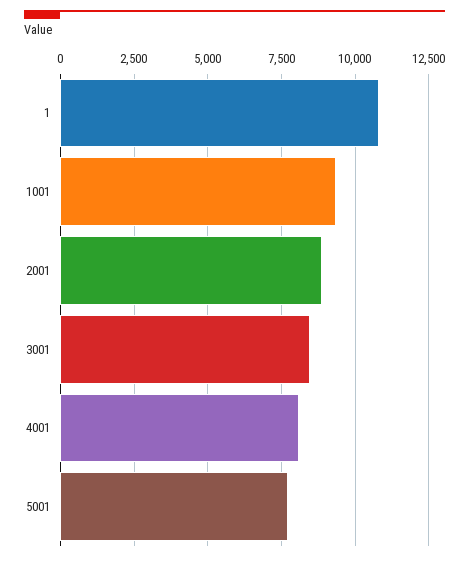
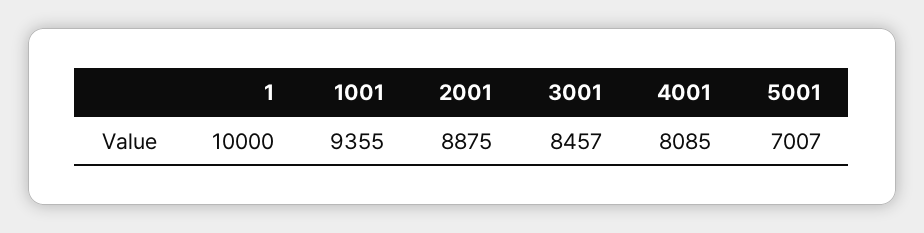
  {
-   "1": 10750,
+   "1": 10000,
    "1001": 9355,
    "2001": 8875,
    "3001": 8457,
    "4001": 8085,
-   "5001": 7750
+   "5001": 7007
  }

